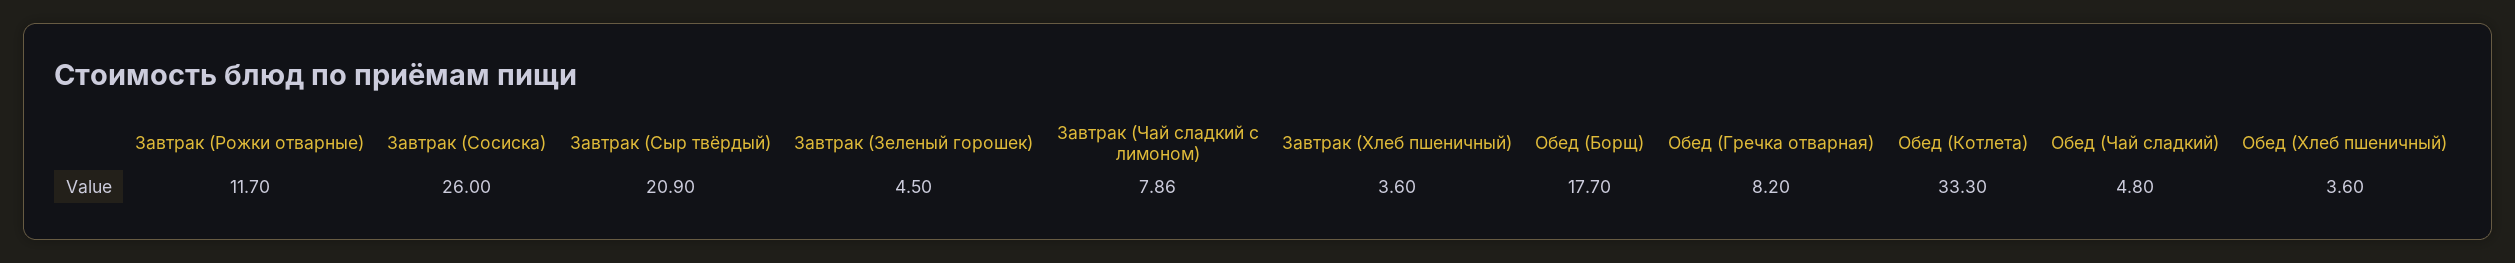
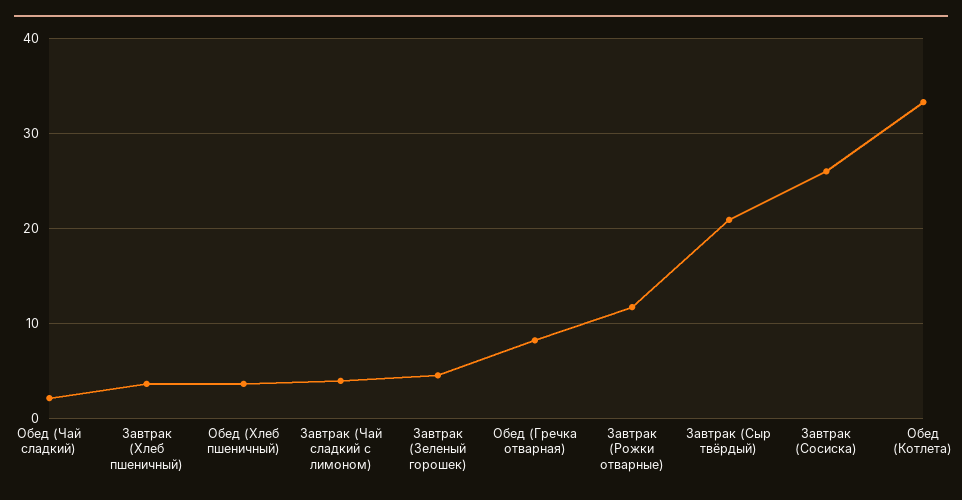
  {
    "Завтрак (Рожки отварные)": 11.7,
    "Завтрак (Сосиска)": 26,
    "Завтрак (Сыр твёрдый)": 20.9,
    "Завтрак (Зеленый горошек)": 4.5,
-   "Завтрак (Чай сладкий с лимоном)": 7.86,
+   "Завтрак (Чай сладкий с лимоном)": 4,
    "Завтрак (Хлеб пшеничный)": 3.6,
-   "Обед (Борщ)": 17.7,
    "Обед (Гречка отварная)": 8.2,
    "Обед (Котлета)": 33.3,
-   "Обед (Чай сладкий)": 4.8,
+   "Обед (Чай сладкий)": 2,
    "Обед (Хлеб пшеничный)": 3.6
  }

